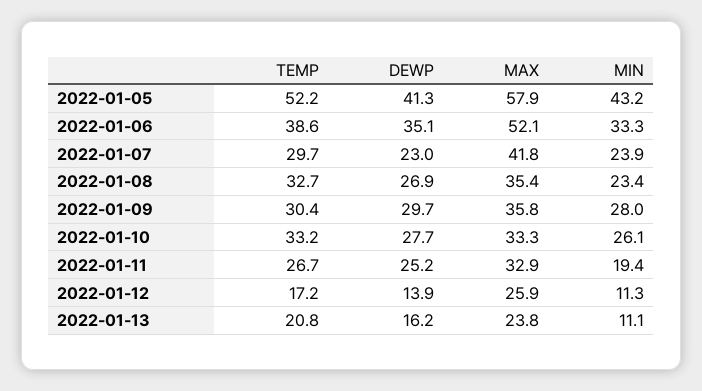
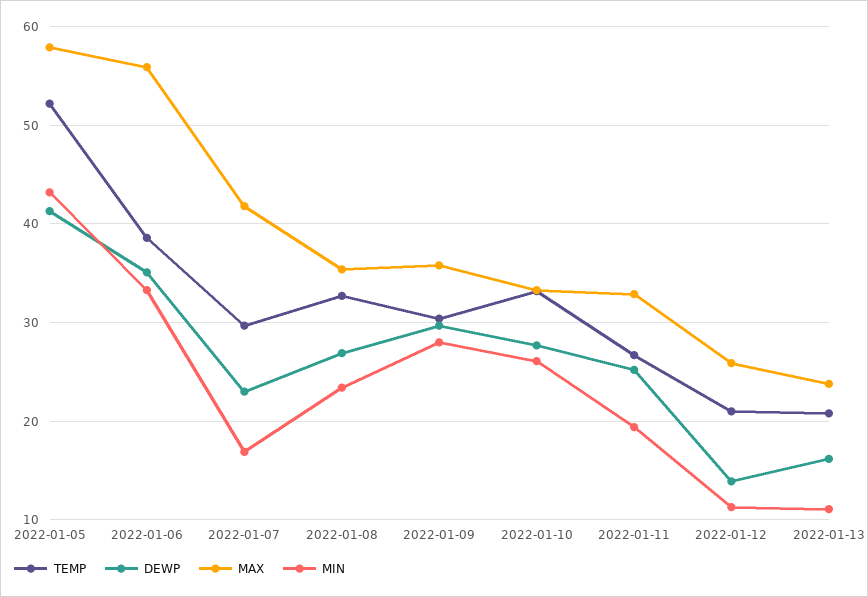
  {
    "TEMP": {
      "2022-01-05": 52.2,
      "2022-01-06": 38.6,
      "2022-01-07": 29.7,
      "2022-01-08": 32.7,
      "2022-01-09": 30.4,
      "2022-01-10": 33.2,
      "2022-01-11": 26.7,
-     "2022-01-12": 17.2,
+     "2022-01-12": 21,
      "2022-01-13": 20.8
    },
    "DEWP": {
      "2022-01-05": 41.3,
      "2022-01-06": 35.1,
      "2022-01-07": 23,
      "2022-01-08": 26.9,
      "2022-01-09": 29.7,
      "2022-01-10": 27.7,
      "2022-01-11": 25.2,
      "2022-01-12": 13.9,
      "2022-01-13": 16.2
    },
    "MAX": {
      "2022-01-05": 57.9,
-     "2022-01-06": 52.1,
+     "2022-01-06": 56,
      "2022-01-07": 41.8,
      "2022-01-08": 35.4,
      "2022-01-09": 35.8,
      "2022-01-10": 33.3,
      "2022-01-11": 32.9,
      "2022-01-12": 25.9,
      "2022-01-13": 23.8
    },
    "MIN": {
      "2022-01-05": 43.2,
      "2022-01-06": 33.3,
-     "2022-01-07": 23.9,
+     "2022-01-07": 17,
      "2022-01-08": 23.4,
      "2022-01-09": 28,
      "2022-01-10": 26.1,
      "2022-01-11": 19.4,
      "2022-01-12": 11.3,
      "2022-01-13": 11.1
    }
  }

